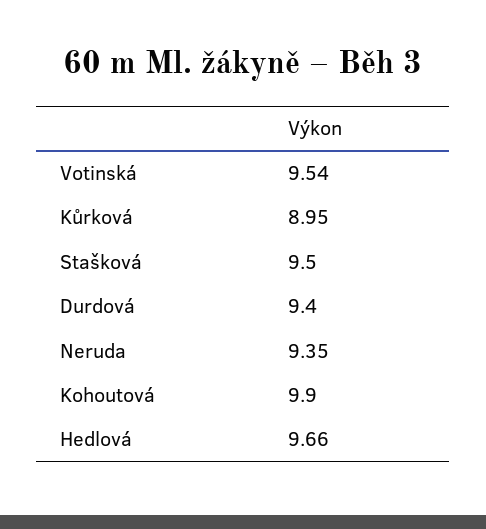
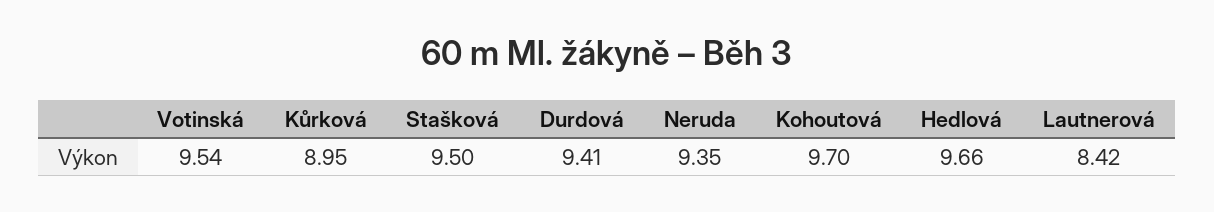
  {
    "Votinská": 9.54,
    "Kůrková": 8.95,
    "Stašková": 9.5,
-   "Durdová": 9.4,
+   "Durdová": 9.41,
    "Neruda": 9.35,
-   "Kohoutová": 9.9,
+   "Kohoutová": 9.7,
-   "Hedlová": 9.66
+   "Hedlová": 9.66,
+   "Lautnerová": 8.42
  }

